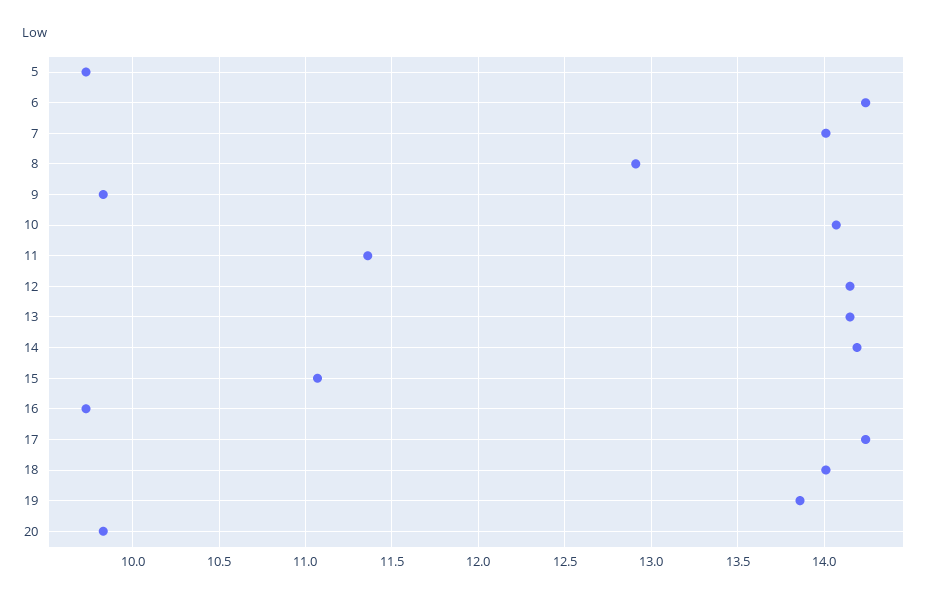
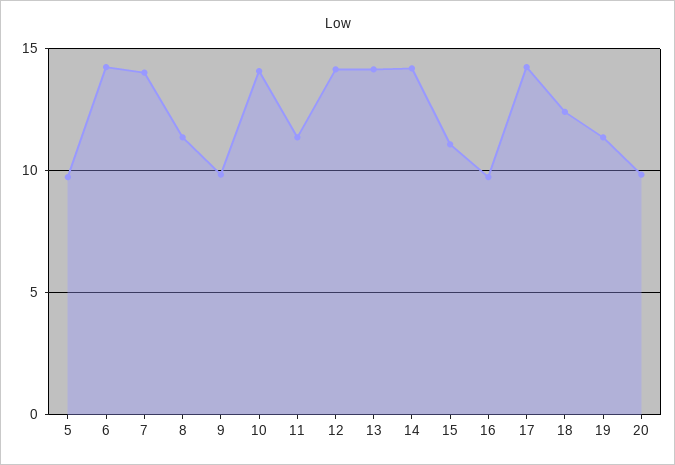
  {
    "5": 9.75,
    "6": 14.25,
    "7": 14,
-   "8": 12.9,
+   "8": 11.5,
    "9": 9.85,
    "10": 14.05,
    "11": 11.35,
    "12": 14.15,
    "13": 14.15,
    "14": 14.2,
    "15": 11.05,
    "16": 9.75,
    "17": 14.25,
-   "18": 14,
+   "18": 12.5,
-   "19": 13.85,
+   "19": 11.5,
    "20": 9.85
  }

